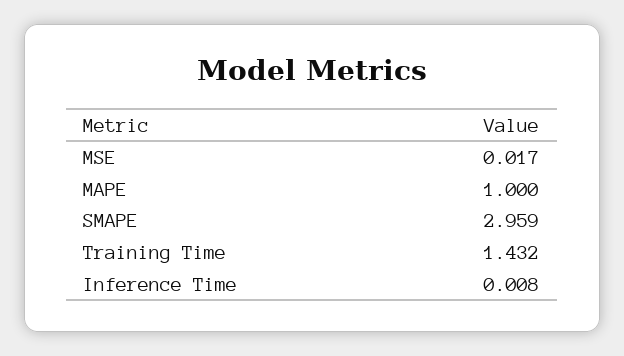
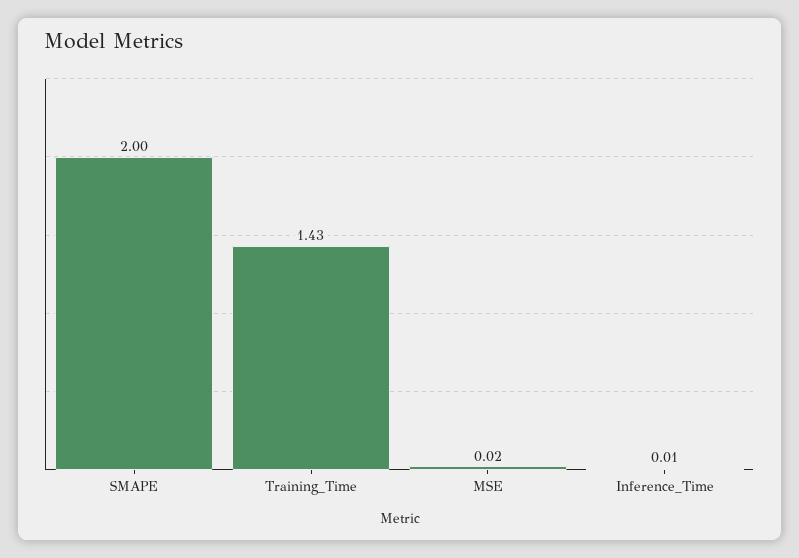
  {
    "MSE": 0.017,
-   "MAPE": 1,
-   "SMAPE": 2.959,
+   "SMAPE": 2,
    "Training Time": 1.432,
    "Inference Time": 0.008
  }

